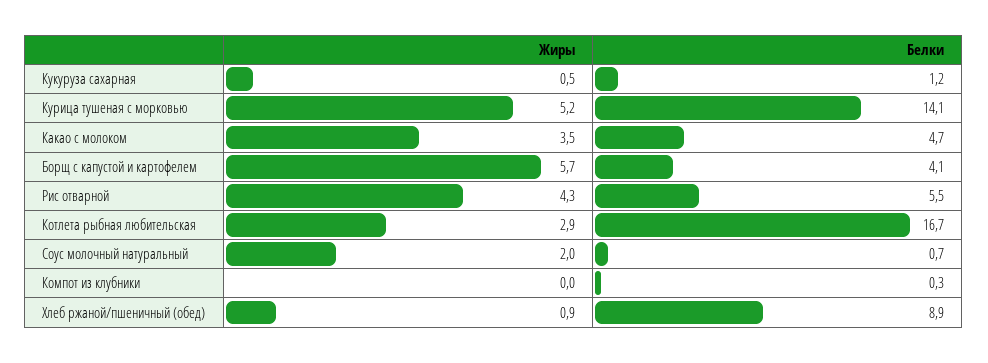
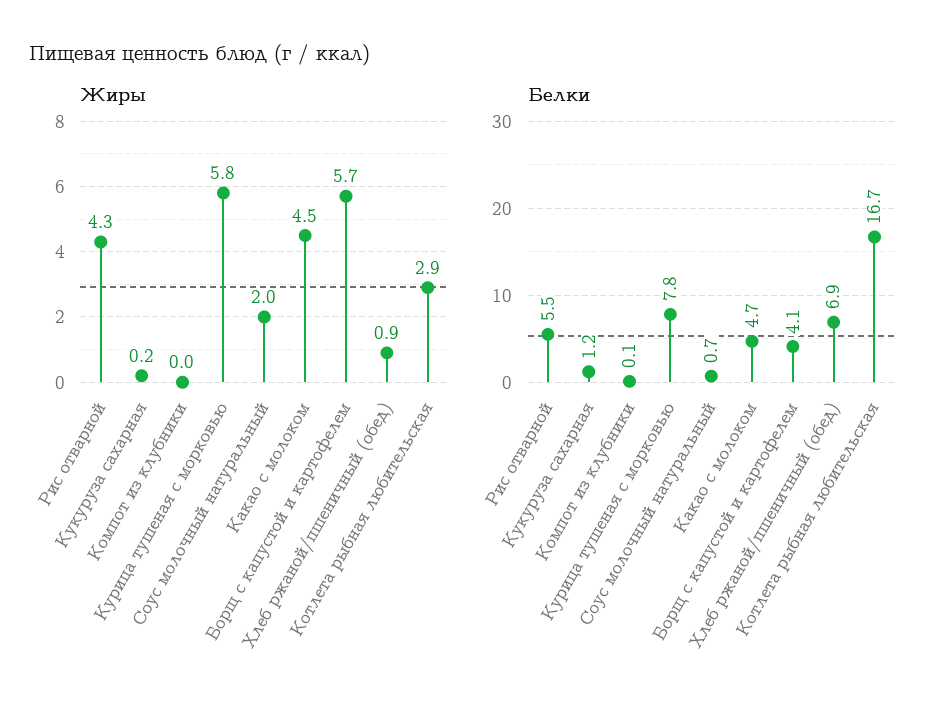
  {
    "Жиры": {
-     "Кукуруза сахарная": 0.5,
+     "Кукуруза сахарная": 0.2,
-     "Курица тушеная с морковью": 5.2,
+     "Курица тушеная с морковью": 5.8,
-     "Какао с молоком": 3.5,
+     "Какао с молоком": 4.5,
      "Борщ с капустой и картофелем": 5.7,
      "Рис отварной": 4.3,
      "Котлета рыбная любительская": 2.9,
      "Соус молочный натуральный": 2,
      "Компот из клубники": 0,
      "Хлеб ржаной/пшеничный (обед)": 0.9
    },
    "Белки": {
      "Кукуруза сахарная": 1.2,
-     "Курица тушеная с морковью": 14.1,
+     "Курица тушеная с морковью": 7.8,
      "Какао с молоком": 4.7,
      "Борщ с капустой и картофелем": 4.1,
      "Рис отварной": 5.5,
      "Котлета рыбная любительская": 16.7,
      "Соус молочный натуральный": 0.7,
-     "Компот из клубники": 0.3,
+     "Компот из клубники": 0.1,
-     "Хлеб ржаной/пшеничный (обед)": 8.9
+     "Хлеб ржаной/пшеничный (обед)": 6.9
    }
  }

